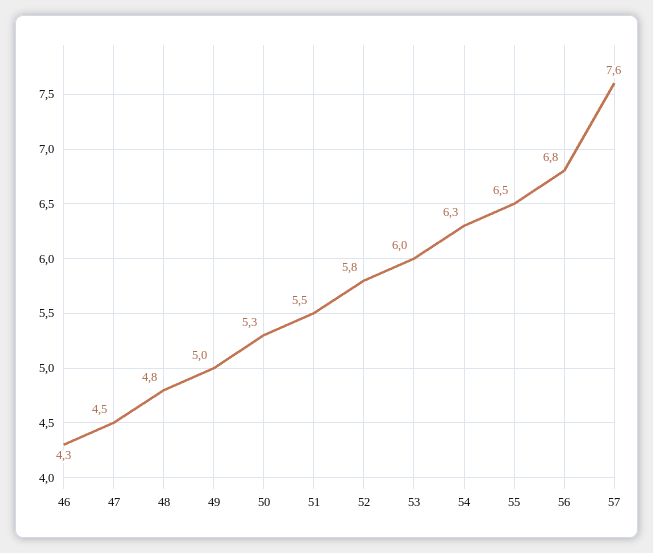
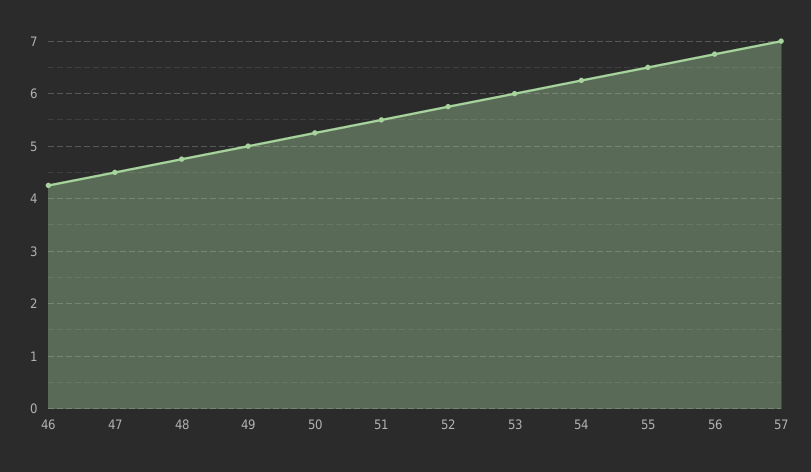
  {
    "46": 4.3,
    "47": 4.5,
    "48": 4.8,
    "49": 5,
    "50": 5.3,
    "51": 5.5,
    "52": 5.8,
    "53": 6,
    "54": 6.3,
    "55": 6.5,
    "56": 6.8,
-   "57": 7.6
+   "57": 7
  }

